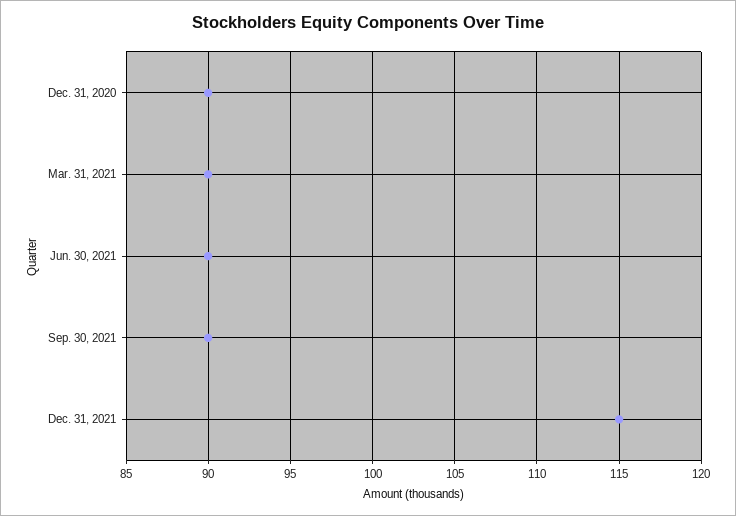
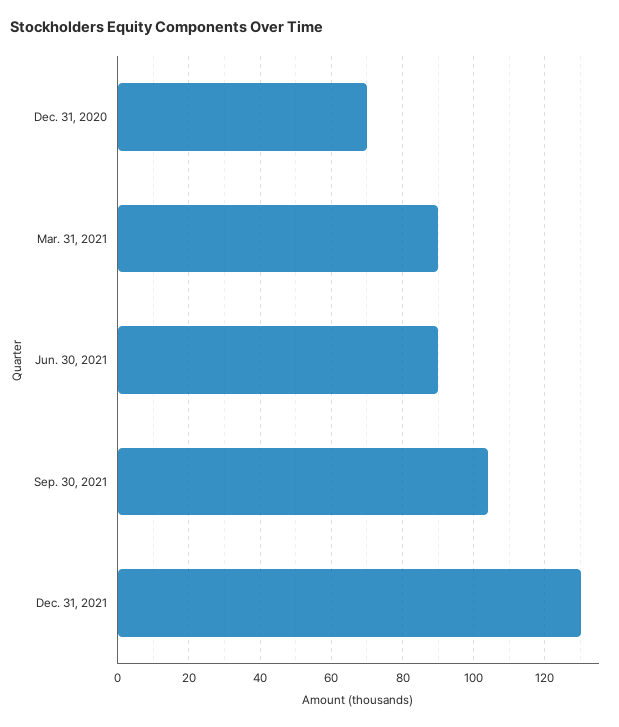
  {
-   "Dec. 31, 2020": 90,
+   "Dec. 31, 2020": 70,
    "Mar. 31, 2021": 90,
    "Jun. 30, 2021": 90,
-   "Sep. 30, 2021": 90,
+   "Sep. 30, 2021": 105,
-   "Dec. 31, 2021": 115
+   "Dec. 31, 2021": 130
  }

